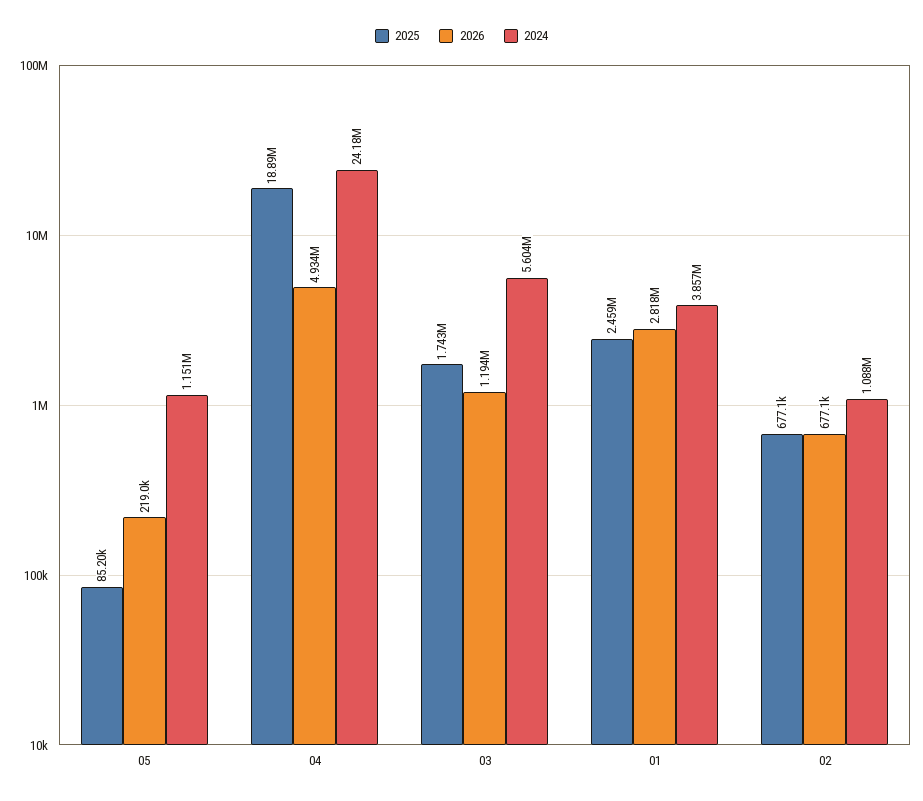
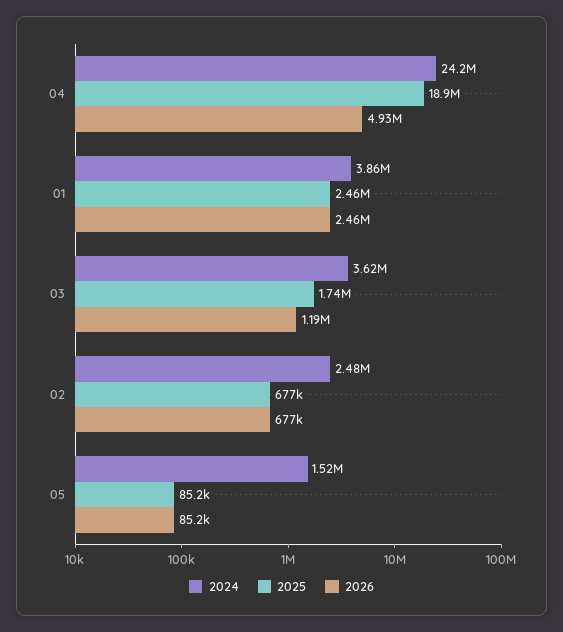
  {
    "2025": {
      "05": 85200,
      "04": 18890000,
      "03": 1743000,
      "01": 2459000,
      "02": 677100
    },
    "2026": {
-     "05": 219000,
+     "05": 85200,
      "04": 4934000,
      "03": 1194000,
-     "01": 2818000,
+     "01": 2460000,
      "02": 677100
    },
    "2024": {
-     "05": 1151000,
+     "05": 1520000,
      "04": 24180000,
-     "03": 5604000,
+     "03": 3620000,
      "01": 3857000,
-     "02": 1088000
+     "02": 2480000
    }
  }

